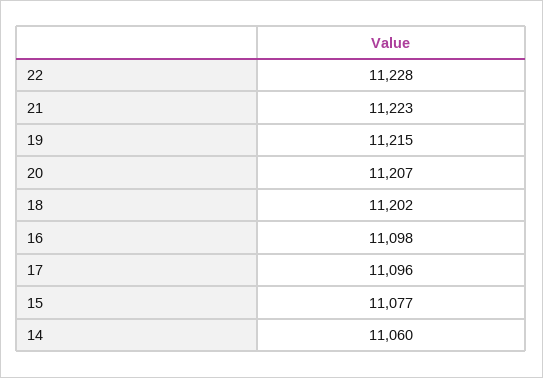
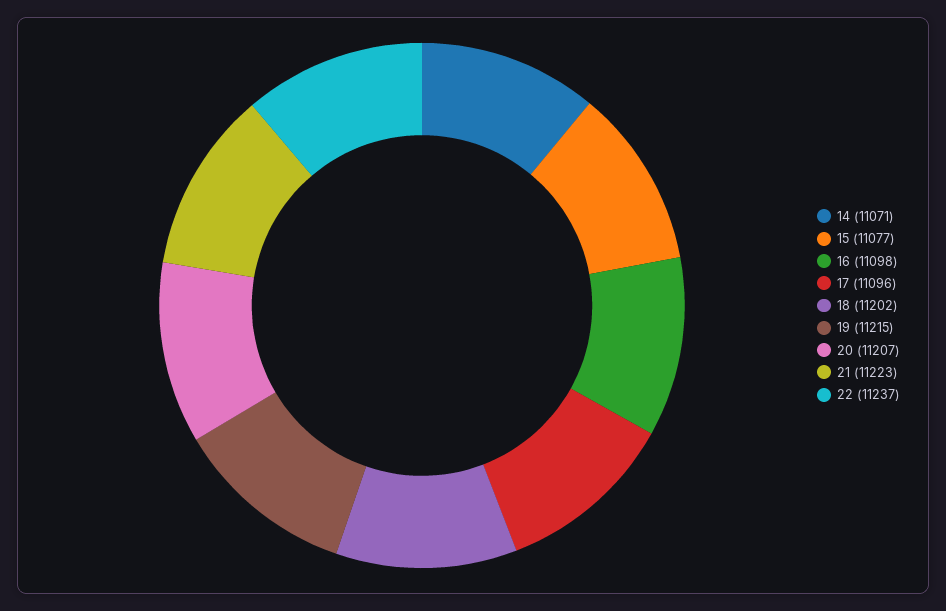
  {
-   "22": 11228,
+   "22": 11237,
    "21": 11223,
    "19": 11215,
    "20": 11207,
    "18": 11202,
    "16": 11098,
    "17": 11096,
    "15": 11077,
-   "14": 11060
+   "14": 11071
  }

